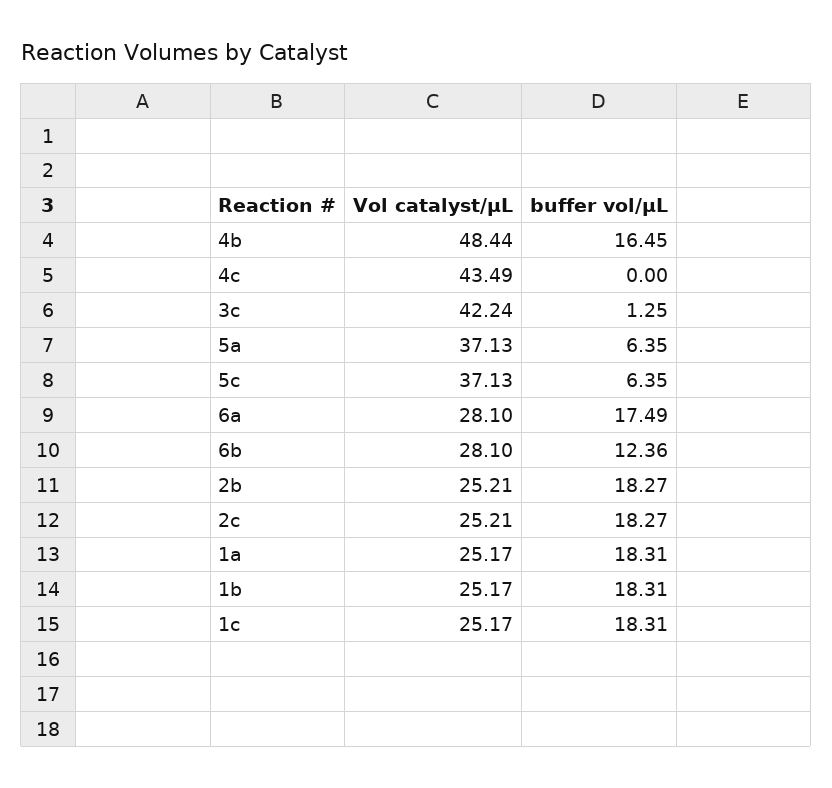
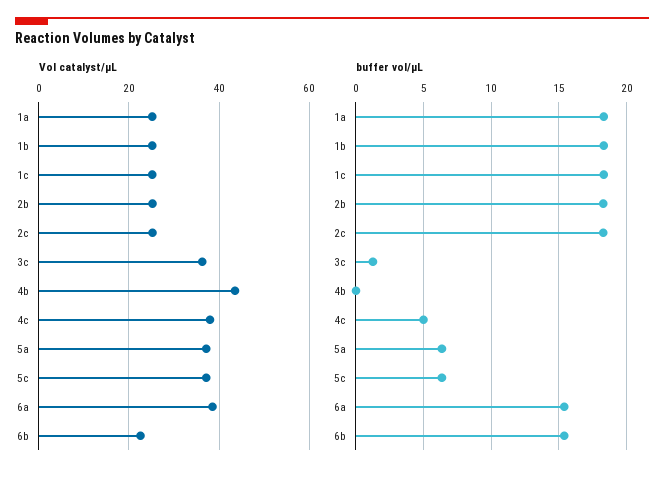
  {
    "Vol catalyst/µL": {
-     "4b": 48.44,
+     "4b": 44,
-     "4c": 43.49,
+     "4c": 38,
-     "3c": 42.24,
+     "3c": 36,
      "5a": 37.13,
      "5c": 37.13,
-     "6a": 28.1,
+     "6a": 38,
-     "6b": 28.1,
+     "6b": 22,
      "2b": 25.21,
      "2c": 25.21,
      "1a": 25.17,
      "1b": 25.17,
      "1c": 25.17
    },
    "buffer vol/µL": {
-     "4b": 16.45,
+     "4b": 0,
-     "4c": 0,
+     "4c": 5,
      "3c": 1.25,
      "5a": 6.35,
      "5c": 6.35,
-     "6a": 17.49,
+     "6a": 15.5,
-     "6b": 12.36,
+     "6b": 15.5,
      "2b": 18.27,
      "2c": 18.27,
      "1a": 18.31,
      "1b": 18.31,
      "1c": 18.31
    }
  }

